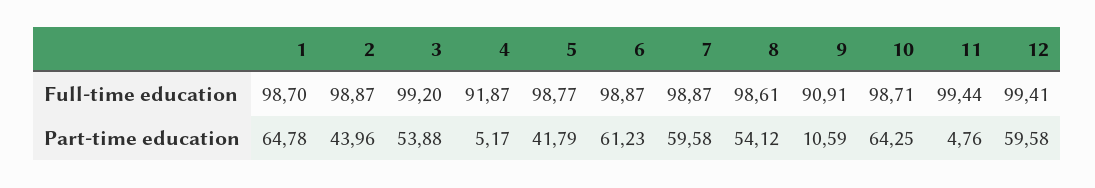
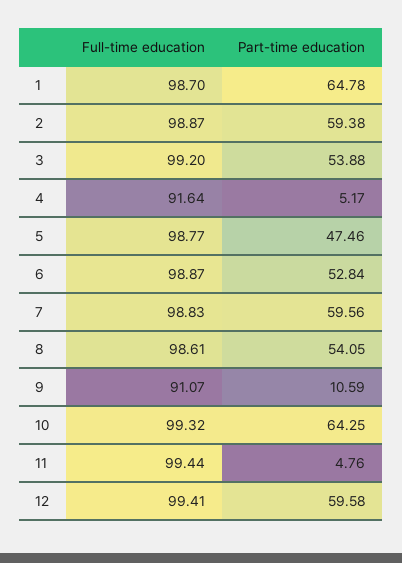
  {
    "1": {
      "Full-time education": 98.7,
      "Part-time education": 64.78
    },
    "2": {
      "Full-time education": 98.87,
-     "Part-time education": 43.96
+     "Part-time education": 59.38
    },
    "3": {
      "Full-time education": 99.2,
      "Part-time education": 53.88
    },
    "4": {
-     "Full-time education": 91.87,
+     "Full-time education": 91.64,
      "Part-time education": 5.17
    },
    "5": {
      "Full-time education": 98.77,
-     "Part-time education": 41.79
+     "Part-time education": 47.46
    },
    "6": {
      "Full-time education": 98.87,
-     "Part-time education": 61.23
+     "Part-time education": 52.84
    },
    "7": {
-     "Full-time education": 98.87,
+     "Full-time education": 98.83,
-     "Part-time education": 59.58
+     "Part-time education": 59.56
    },
    "8": {
      "Full-time education": 98.61,
-     "Part-time education": 54.12
+     "Part-time education": 54.05
    },
    "9": {
-     "Full-time education": 90.91,
+     "Full-time education": 91.07,
      "Part-time education": 10.59
    },
    "10": {
-     "Full-time education": 98.71,
+     "Full-time education": 99.32,
      "Part-time education": 64.25
    },
    "11": {
      "Full-time education": 99.44,
      "Part-time education": 4.76
    },
    "12": {
      "Full-time education": 99.41,
      "Part-time education": 59.58
    }
  }

